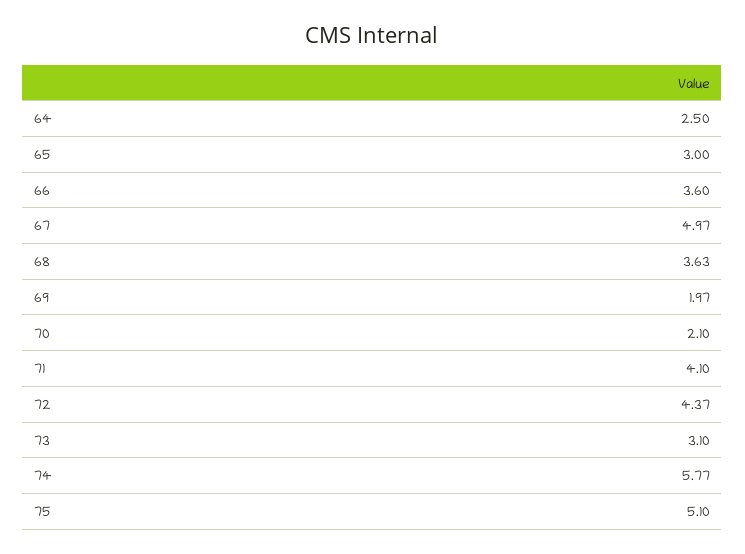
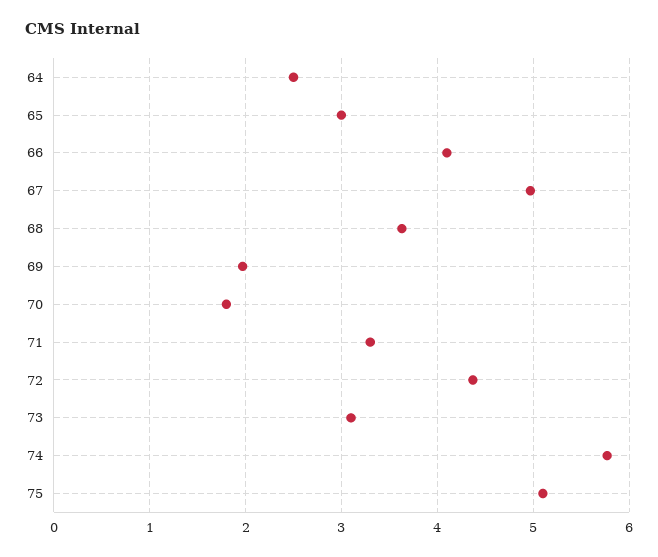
  {
    "64": 2.5,
    "65": 3,
-   "66": 3.6,
+   "66": 4.1,
    "67": 4.97,
    "68": 3.63,
    "69": 1.97,
-   "70": 2.1,
+   "70": 1.8,
-   "71": 4.1,
+   "71": 3.3,
    "72": 4.37,
    "73": 3.1,
    "74": 5.77,
    "75": 5.1
  }

